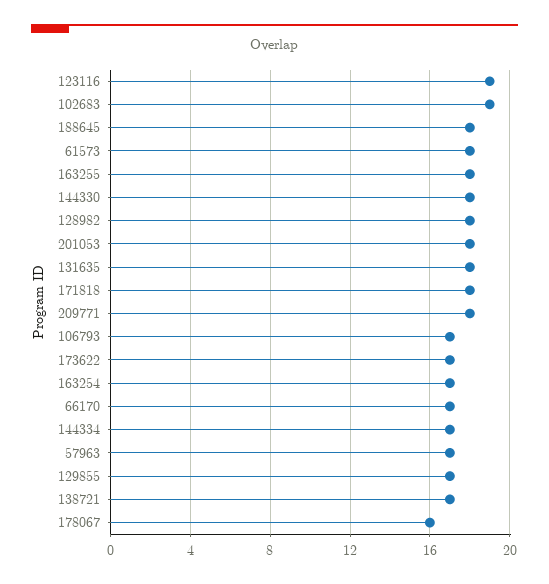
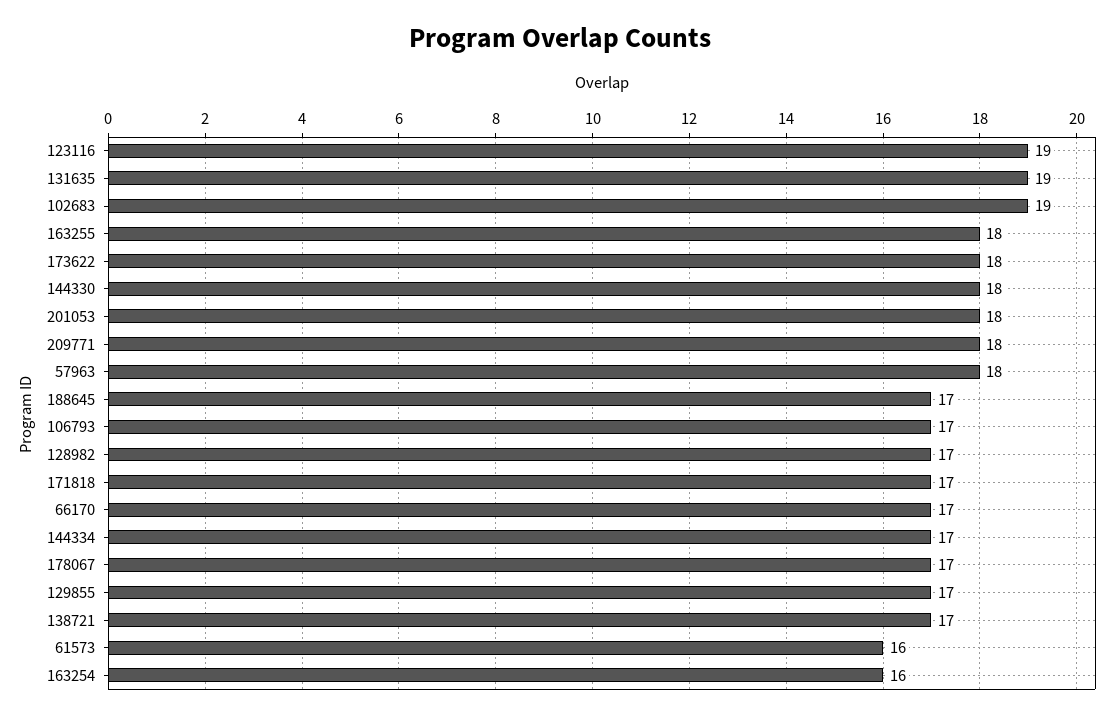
  {
    "123116": 19,
    "102683": 19,
-   "188645": 18,
+   "188645": 17,
-   "61573": 18,
+   "61573": 16,
    "163255": 18,
    "144330": 18,
-   "128982": 18,
+   "128982": 17,
    "201053": 18,
-   "131635": 18,
+   "131635": 19,
-   "171818": 18,
+   "171818": 17,
    "209771": 18,
    "106793": 17,
-   "173622": 17,
+   "173622": 18,
-   "163254": 17,
+   "163254": 16,
    "66170": 17,
    "144334": 17,
-   "57963": 17,
+   "57963": 18,
    "129855": 17,
    "138721": 17,
-   "178067": 16
+   "178067": 17
  }

